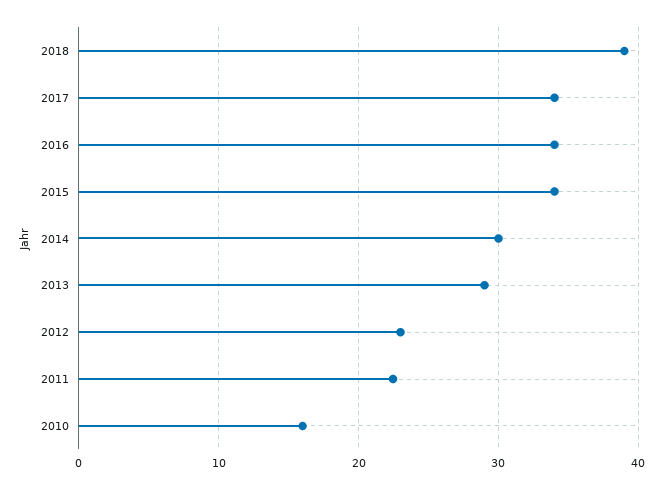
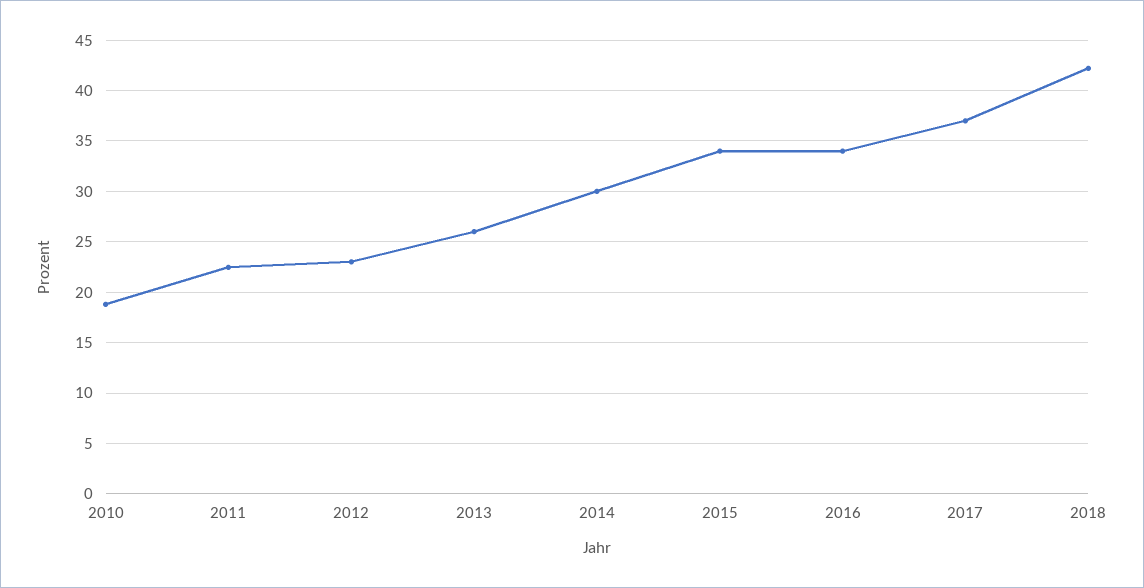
  {
-   "2018": 39,
+   "2018": 42,
-   "2017": 34,
+   "2017": 37,
    "2016": 34,
    "2015": 34,
    "2014": 30,
-   "2013": 29,
+   "2013": 26,
    "2012": 23,
    "2011": 22,
-   "2010": 16
+   "2010": 19
  }

